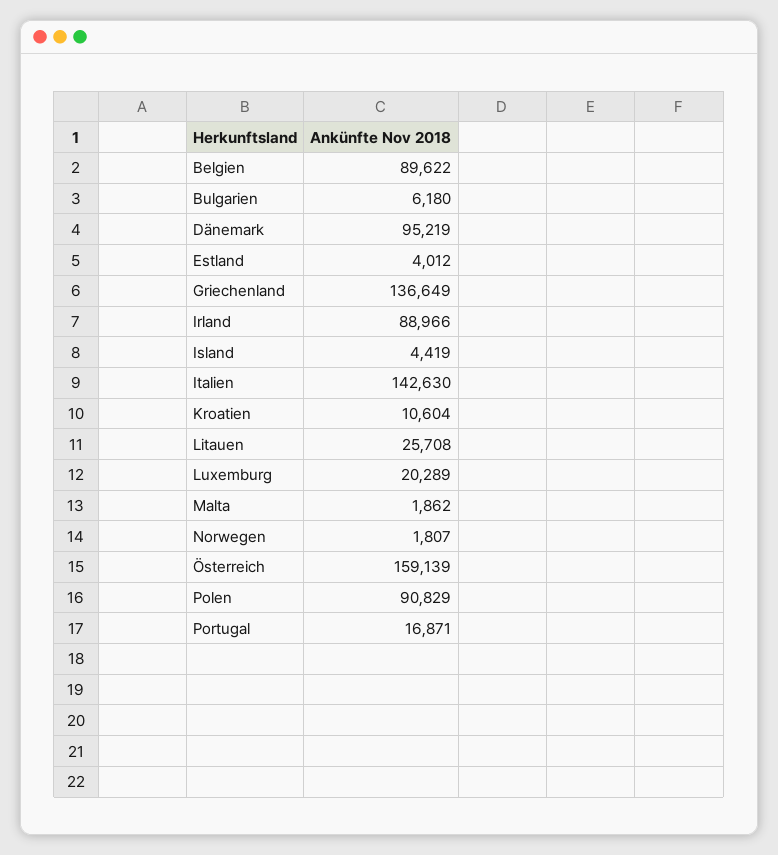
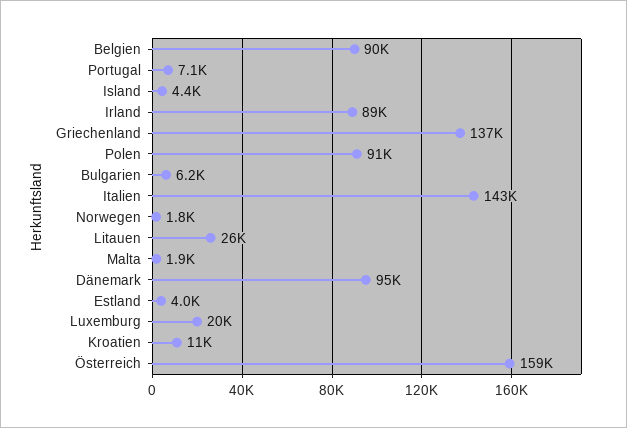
  {
    "Belgien": 89622,
    "Bulgarien": 6180,
    "Dänemark": 95219,
    "Estland": 4012,
    "Griechenland": 136649,
    "Irland": 88966,
    "Island": 4419,
    "Italien": 142630,
    "Kroatien": 10604,
    "Litauen": 25708,
    "Luxemburg": 20289,
    "Malta": 1862,
    "Norwegen": 1807,
    "Österreich": 159139,
    "Polen": 90829,
-   "Portugal": 16871
+   "Portugal": 7100
  }

